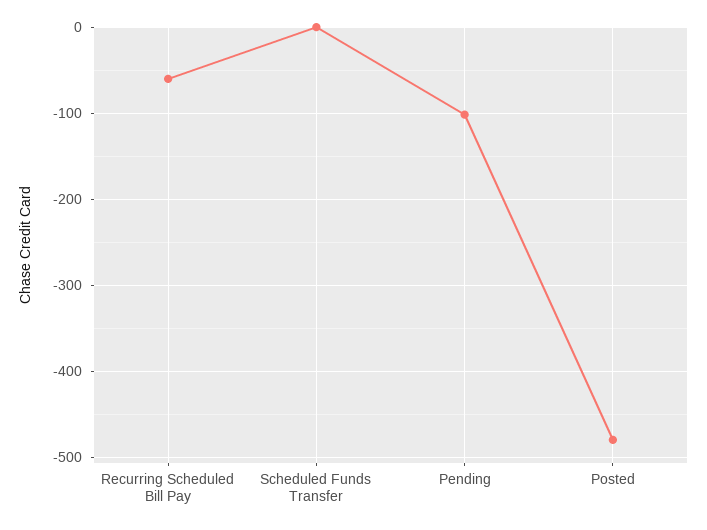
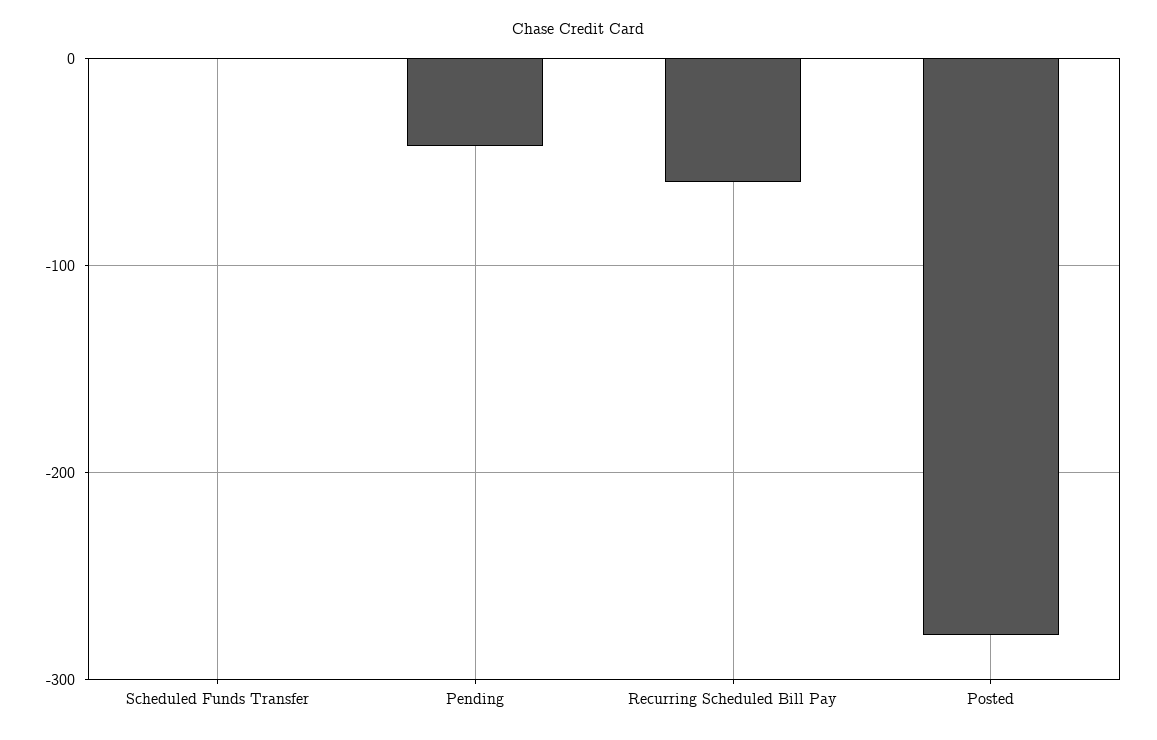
  {
    "Recurring Scheduled Bill Pay": -60,
    "Scheduled Funds Transfer": 0,
-   "Pending": -100,
+   "Pending": -40,
-   "Posted": -480
+   "Posted": -280
  }

